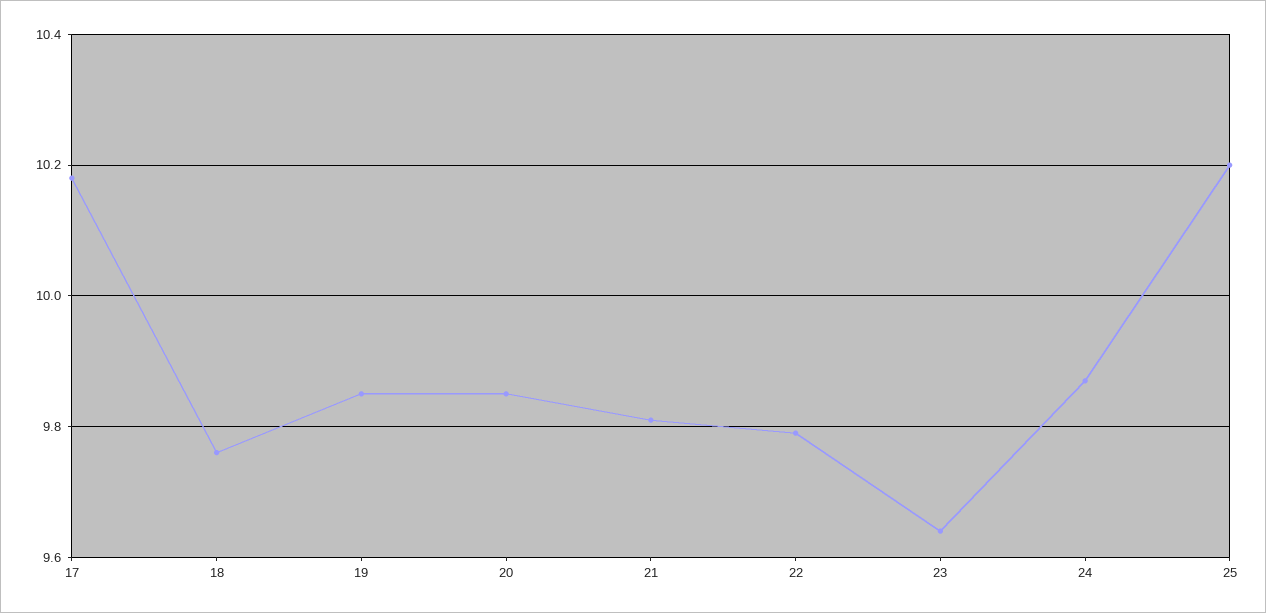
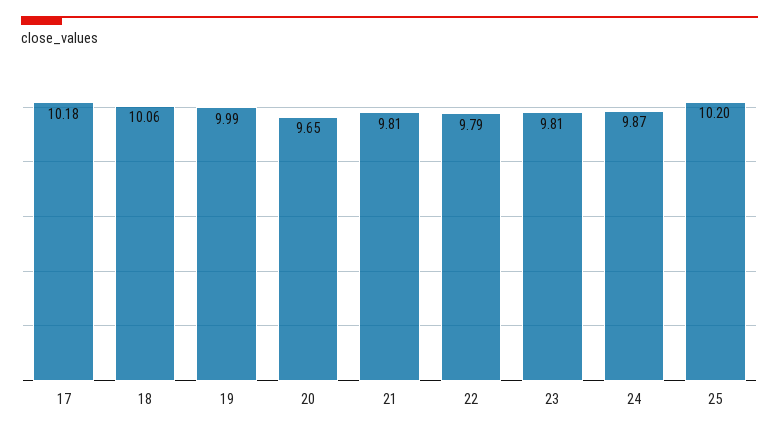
  {
    "17": 10.18,
-   "18": 9.75,
+   "18": 10.06,
-   "19": 9.85,
+   "19": 9.99,
-   "20": 9.85,
+   "20": 9.65,
    "21": 9.81,
    "22": 9.79,
-   "23": 9.65,
+   "23": 9.81,
    "24": 9.87,
    "25": 10.2
  }

